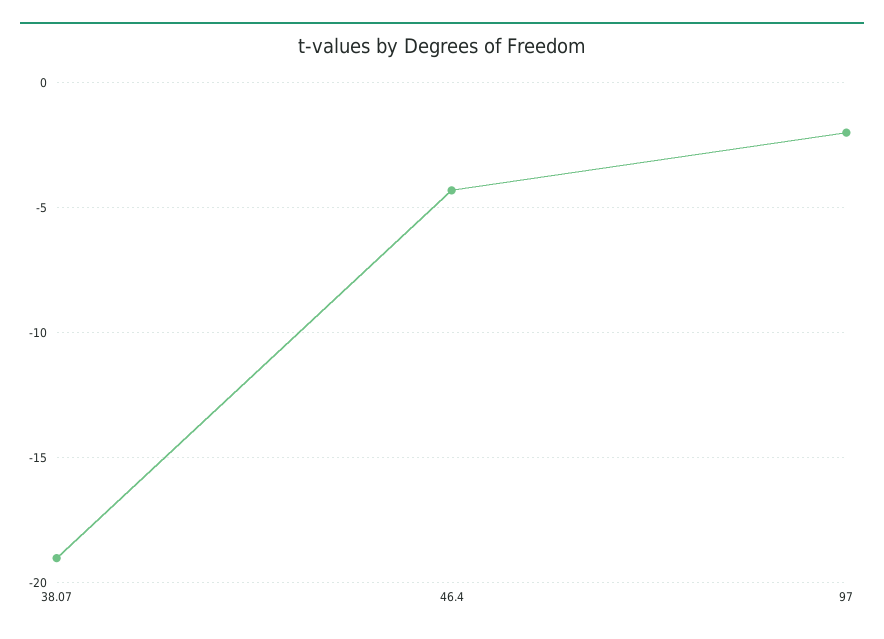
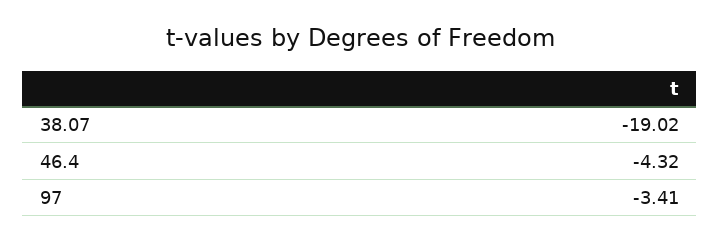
  {
    "38.07": -19.02,
    "46.4": -4.32,
-   "97": -2
+   "97": -3.41
  }

